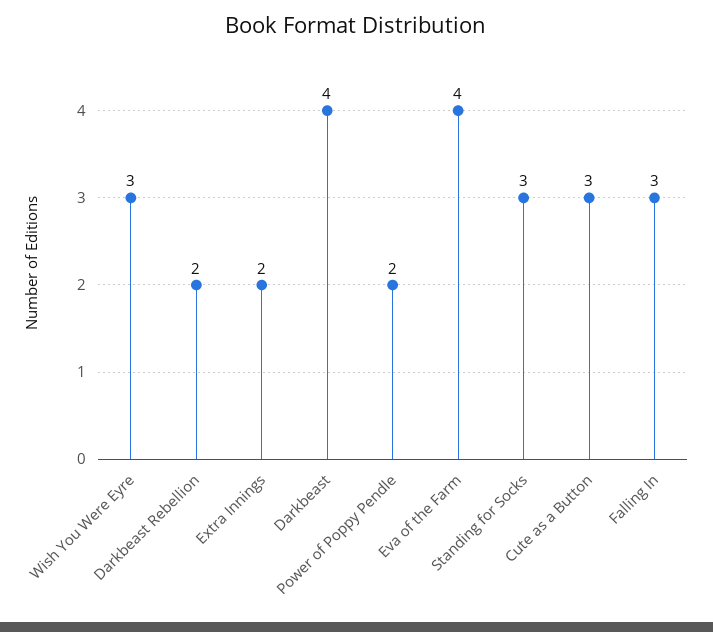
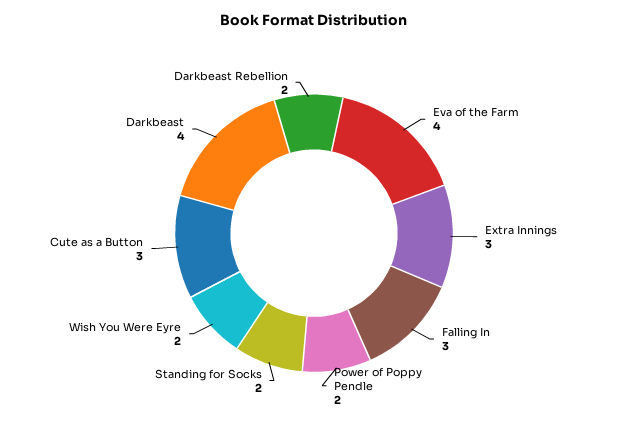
  {
-   "Wish You Were Eyre": 3,
+   "Wish You Were Eyre": 2,
    "Darkbeast Rebellion": 2,
-   "Extra Innings": 2,
+   "Extra Innings": 3,
    "Darkbeast": 4,
    "Power of Poppy Pendle": 2,
    "Eva of the Farm": 4,
-   "Standing for Socks": 3,
+   "Standing for Socks": 2,
    "Cute as a Button": 3,
    "Falling In": 3
  }

